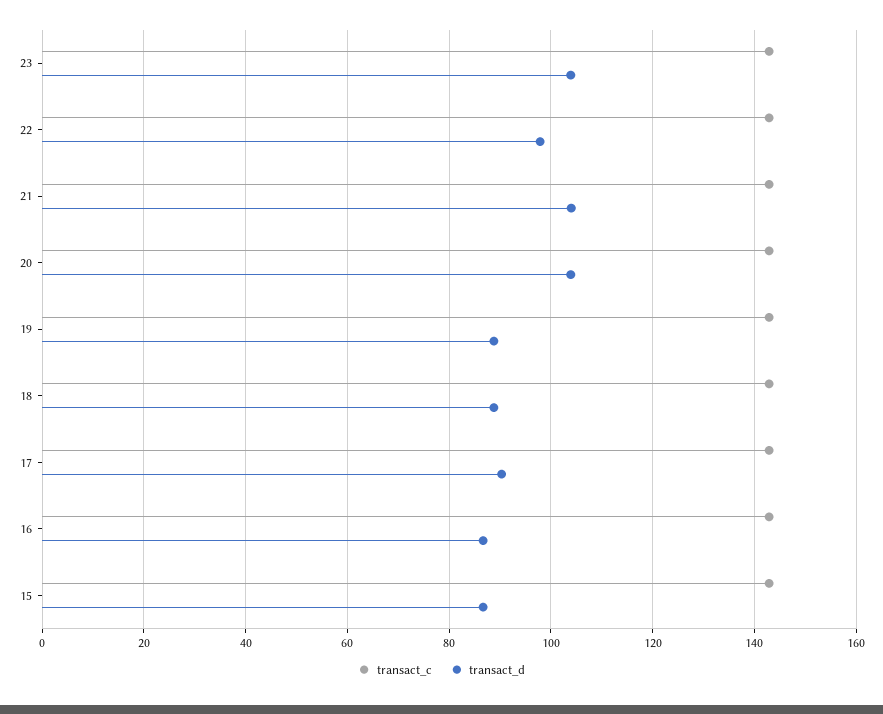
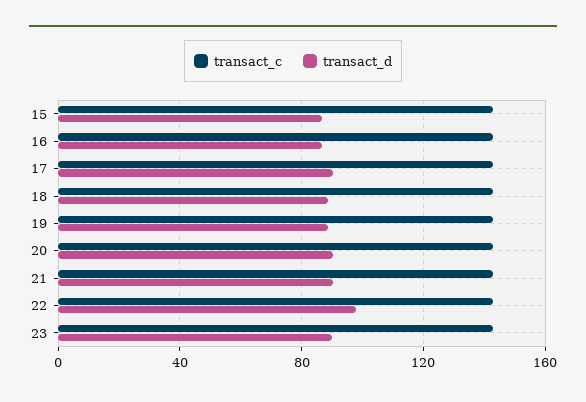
  {
    "transact_c": {
      "23": 142,
      "22": 142,
      "21": 142,
      "20": 142,
      "19": 142,
      "18": 142,
      "17": 142,
      "16": 142,
      "15": 142
    },
    "transact_d": {
-     "23": 104,
+     "23": 90,
      "22": 98,
-     "21": 104,
+     "21": 90,
-     "20": 104,
+     "20": 90,
      "19": 88,
      "18": 88,
      "17": 90,
      "16": 86,
      "15": 86
    }
  }

